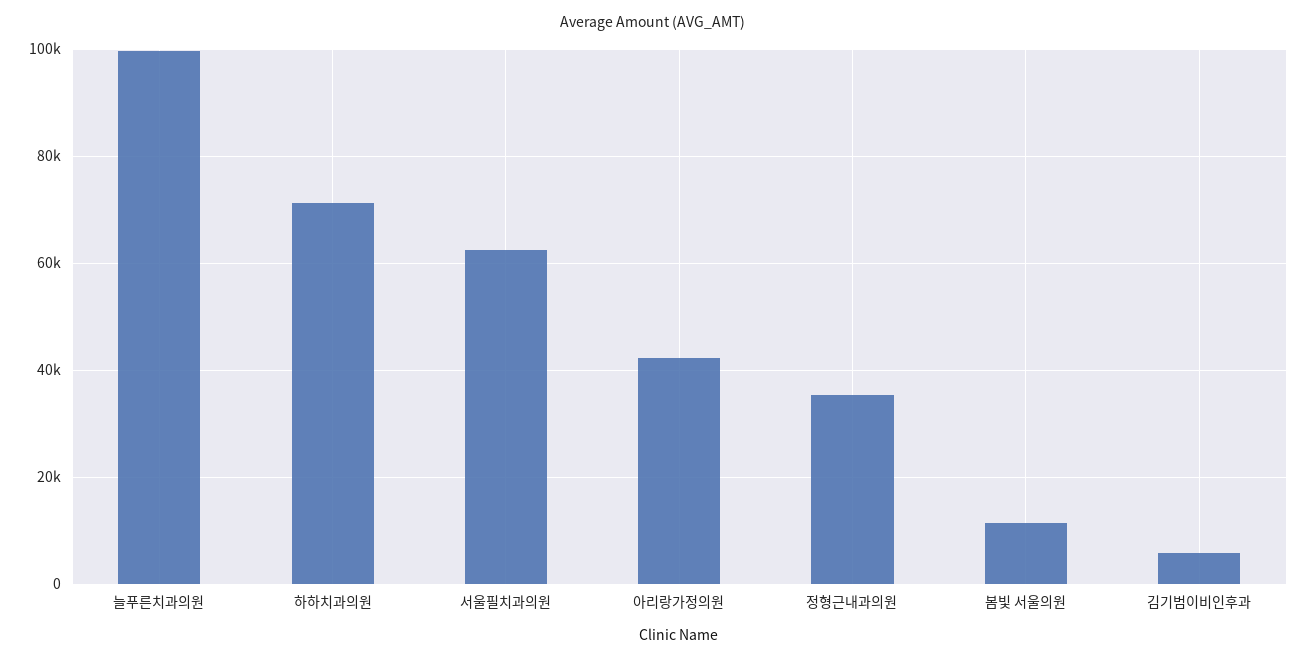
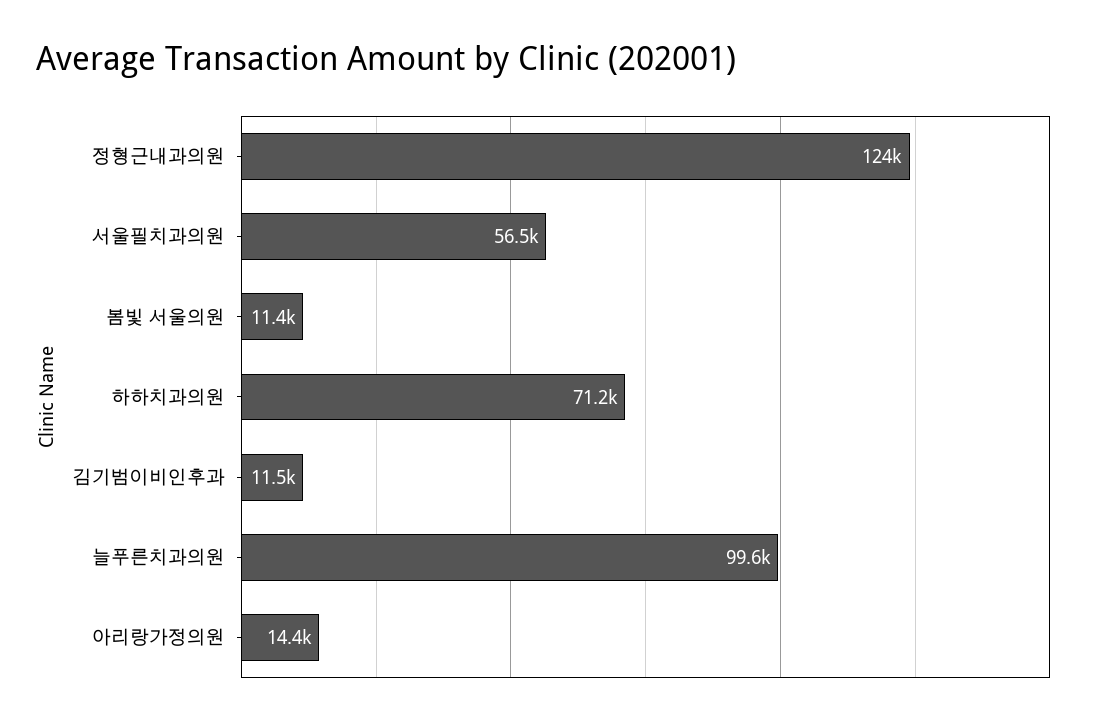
  {
    "늘푸른치과의원": 99600,
    "하하치과의원": 71200,
-   "서울필치과의원": 62000,
+   "서울필치과의원": 56500,
-   "아리랑가정의원": 42000,
+   "아리랑가정의원": 14400,
-   "정형근내과의원": 36000,
+   "정형근내과의원": 124000,
    "봄빛 서울의원": 11400,
-   "김기범이비인후과": 6000
+   "김기범이비인후과": 11500
  }

